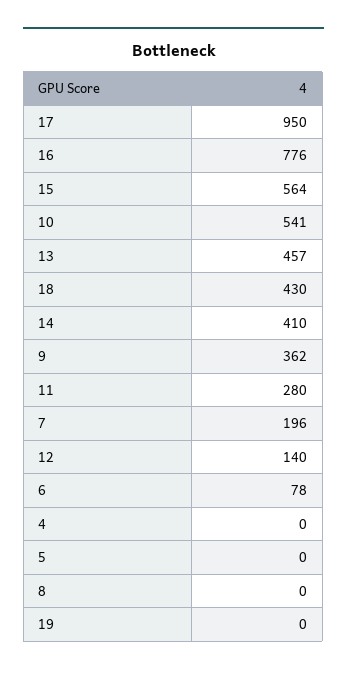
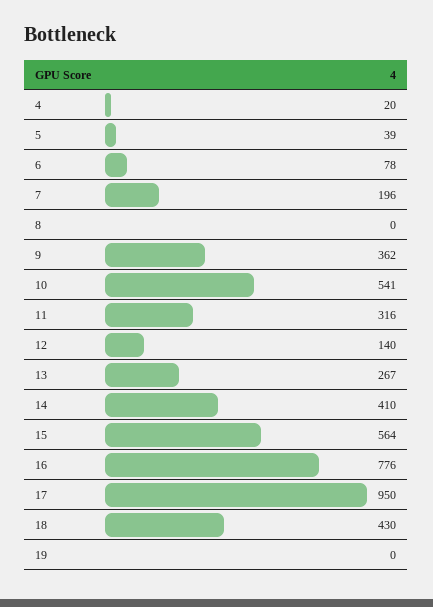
  {
    "17": 950,
    "16": 776,
    "15": 564,
    "10": 541,
-   "13": 457,
+   "13": 267,
    "18": 430,
    "14": 410,
    "9": 362,
-   "11": 280,
+   "11": 316,
    "7": 196,
    "12": 140,
    "6": 78,
-   "4": 0,
+   "4": 20,
-   "5": 0,
+   "5": 39,
    "8": 0,
    "19": 0
  }

